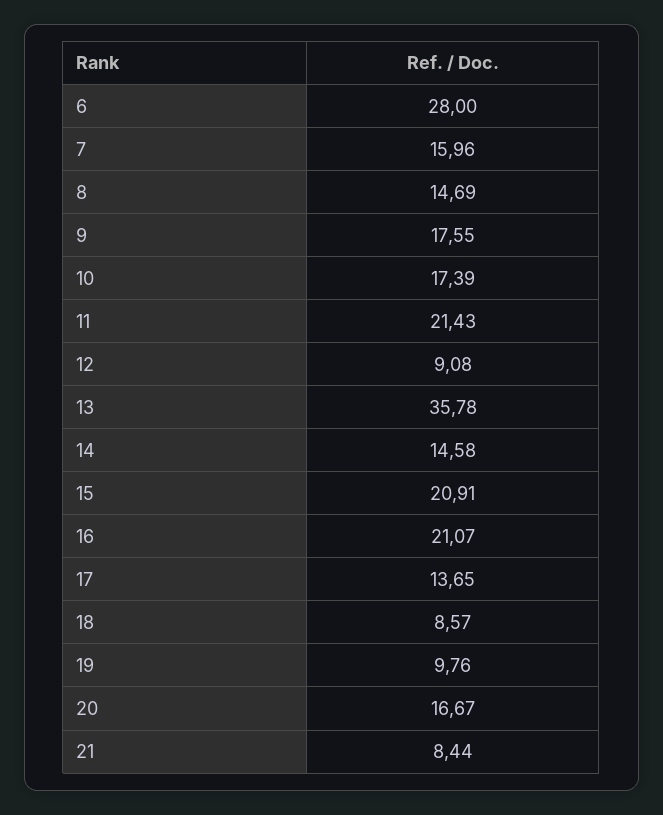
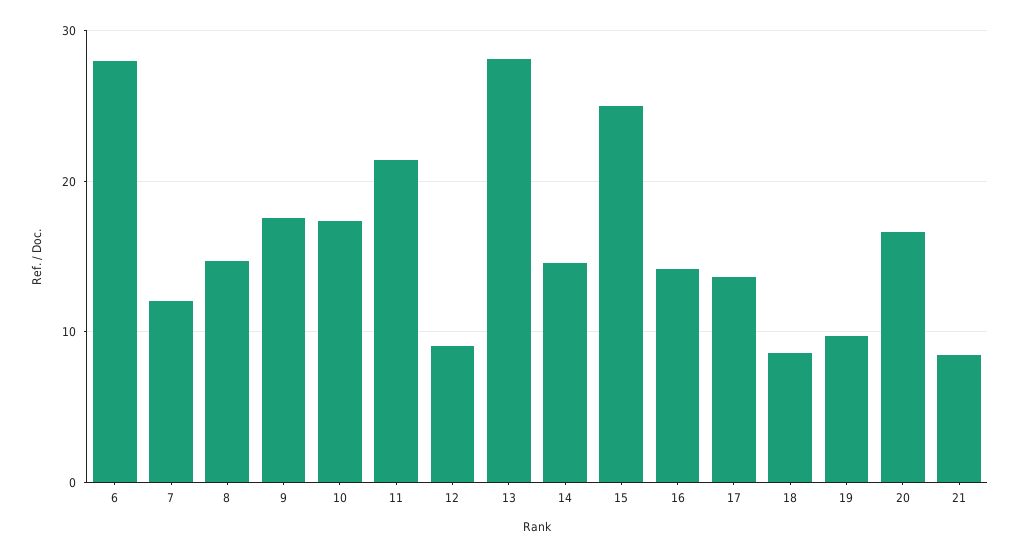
  {
    "6": 28,
-   "7": 15.96,
+   "7": 12,
    "8": 14.69,
    "9": 17.55,
    "10": 17.39,
    "11": 21.43,
    "12": 9.08,
-   "13": 35.78,
+   "13": 28,
    "14": 14.58,
-   "15": 20.91,
+   "15": 25,
-   "16": 21.07,
+   "16": 14,
    "17": 13.65,
    "18": 8.57,
    "19": 9.76,
    "20": 16.67,
    "21": 8.44
  }

